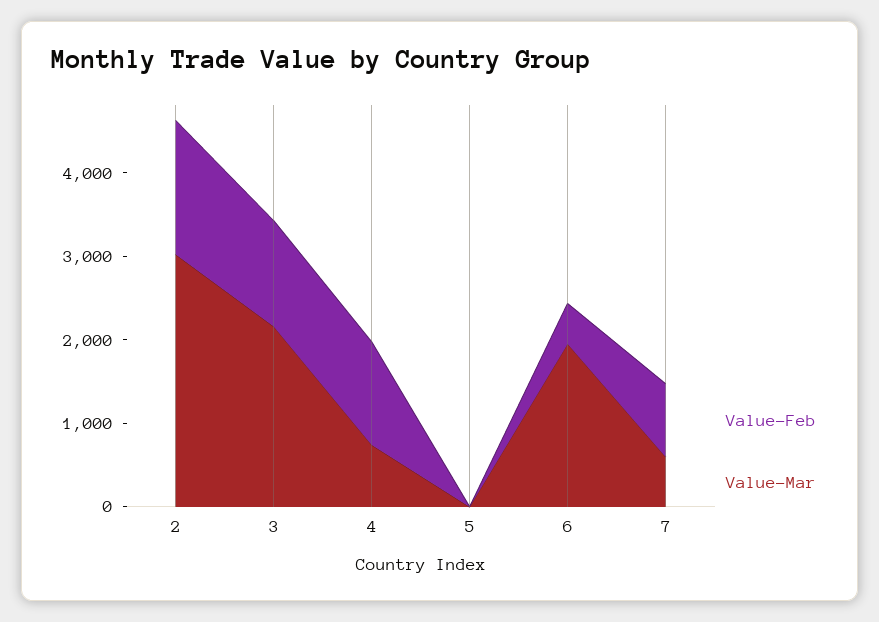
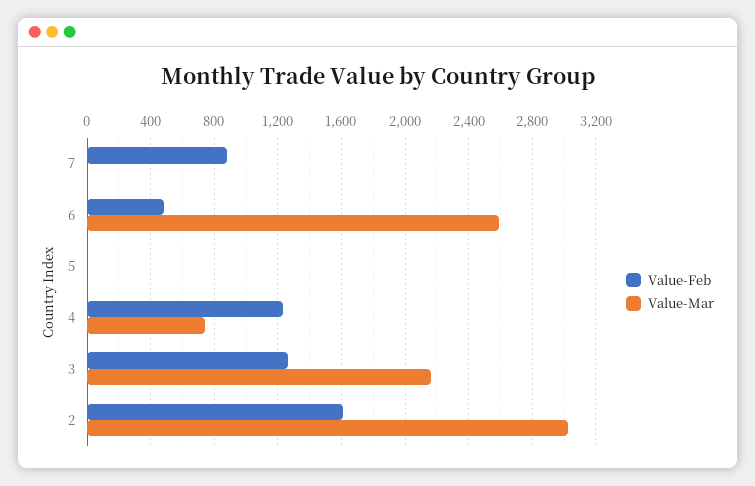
  {
    "Value-Feb": {
      "2": 1600,
      "3": 1250,
      "4": 1250,
      "5": 0,
      "6": 500,
      "7": 900
    },
    "Value-Mar": {
      "2": 3000,
      "3": 2150,
      "4": 750,
      "5": 0,
-     "6": 2000,
+     "6": 2600,
-     "7": 600
+     "7": 0
    }
  }

